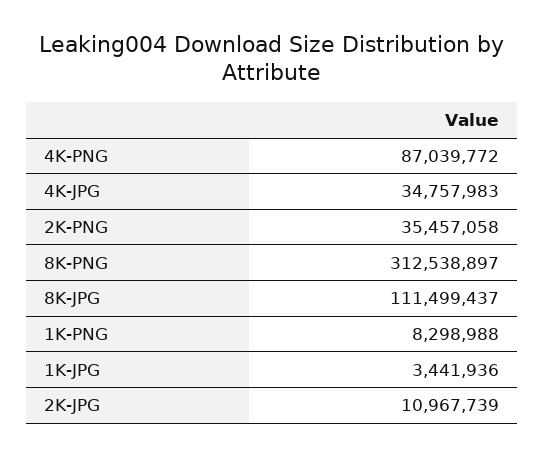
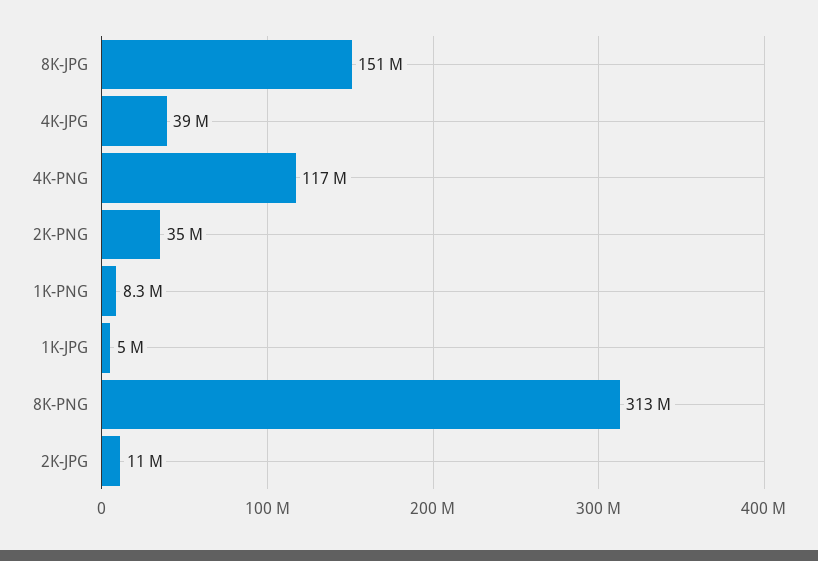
  {
-   "4K-PNG": 87039772,
+   "4K-PNG": 117000000,
-   "4K-JPG": 34757983,
+   "4K-JPG": 39000000,
    "2K-PNG": 35457058,
    "8K-PNG": 312538897,
-   "8K-JPG": 111499437,
+   "8K-JPG": 151000000,
    "1K-PNG": 8298988,
-   "1K-JPG": 3441936,
+   "1K-JPG": 5000000,
    "2K-JPG": 10967739
  }

